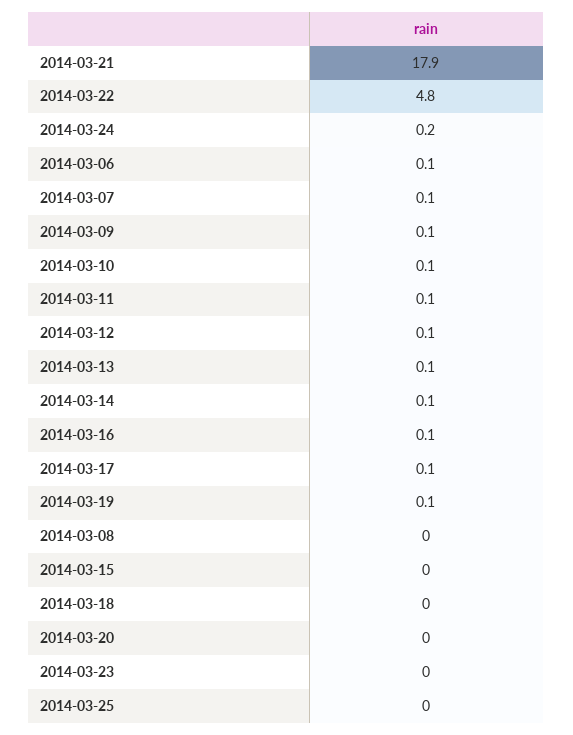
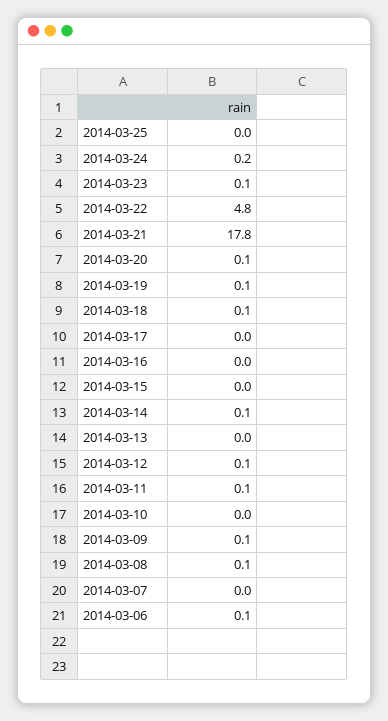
  {
-   "2014-03-21": 17.9,
+   "2014-03-21": 17.8,
    "2014-03-22": 4.8,
    "2014-03-24": 0.2,
    "2014-03-06": 0.1,
-   "2014-03-07": 0.1,
+   "2014-03-07": 0,
    "2014-03-09": 0.1,
-   "2014-03-10": 0.1,
+   "2014-03-10": 0,
    "2014-03-11": 0.1,
    "2014-03-12": 0.1,
-   "2014-03-13": 0.1,
+   "2014-03-13": 0,
    "2014-03-14": 0.1,
-   "2014-03-16": 0.1,
+   "2014-03-16": 0,
-   "2014-03-17": 0.1,
+   "2014-03-17": 0,
    "2014-03-19": 0.1,
-   "2014-03-08": 0,
+   "2014-03-08": 0.1,
    "2014-03-15": 0,
-   "2014-03-18": 0,
+   "2014-03-18": 0.1,
-   "2014-03-20": 0,
+   "2014-03-20": 0.1,
-   "2014-03-23": 0,
+   "2014-03-23": 0.1,
    "2014-03-25": 0
  }

